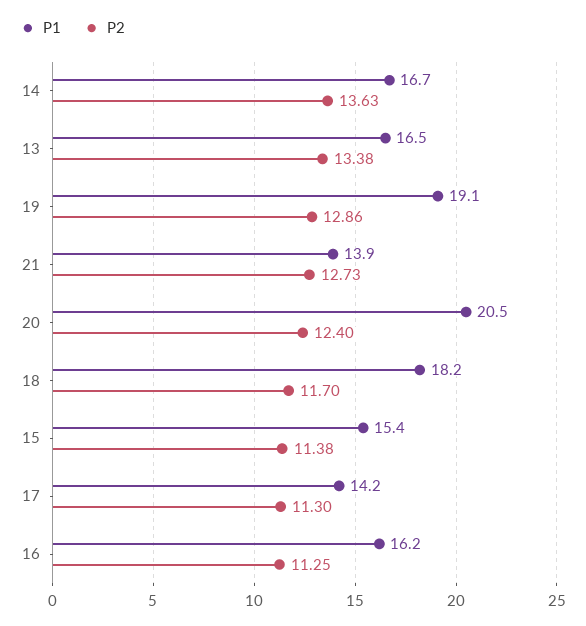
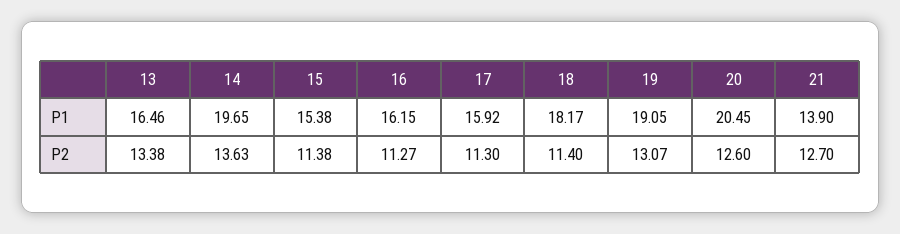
  {
    "P1": {
-     "14": 16.7,
+     "14": 19.65,
      "13": 16.46,
      "19": 19.05,
      "21": 13.9,
      "20": 20.45,
      "18": 18.17,
      "15": 15.38,
-     "17": 14.2,
+     "17": 15.92,
      "16": 16.15
    },
    "P2": {
      "14": 13.63,
      "13": 13.38,
-     "19": 12.86,
+     "19": 13.07,
-     "21": 12.73,
+     "21": 12.7,
-     "20": 12.4,
+     "20": 12.6,
-     "18": 11.7,
+     "18": 11.4,
      "15": 11.38,
      "17": 11.3,
-     "16": 11.25
+     "16": 11.27
    }
  }

